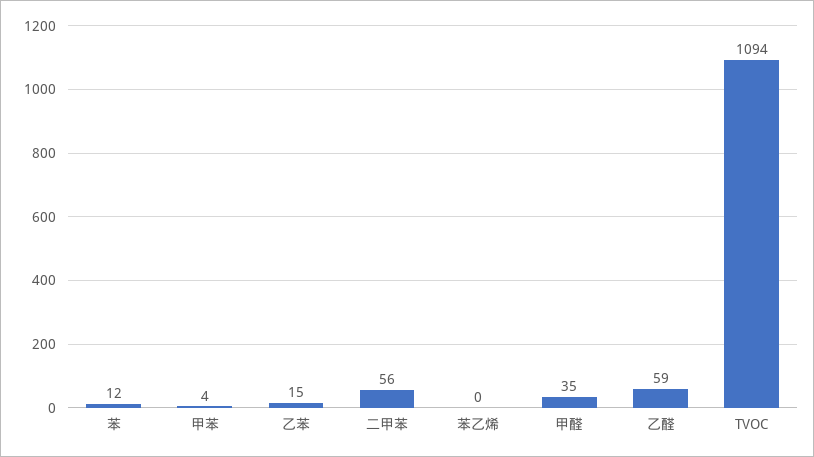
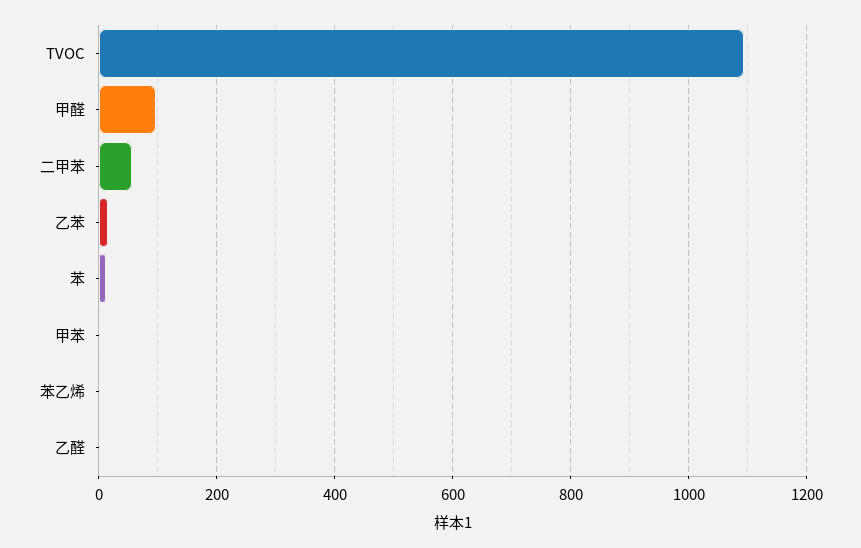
  {
    "苯": 12,
    "甲苯": 4,
    "乙苯": 15,
    "二甲苯": 56,
    "苯乙烯": 0,
-   "甲醛": 35,
+   "甲醛": 100,
-   "乙醛": 59,
+   "乙醛": 0,
    "TVOC": 1094
  }

